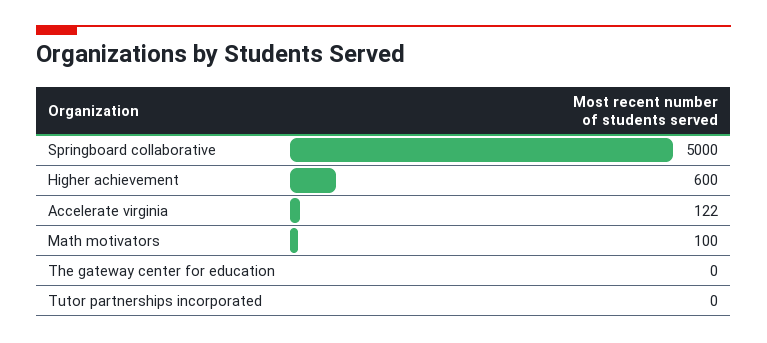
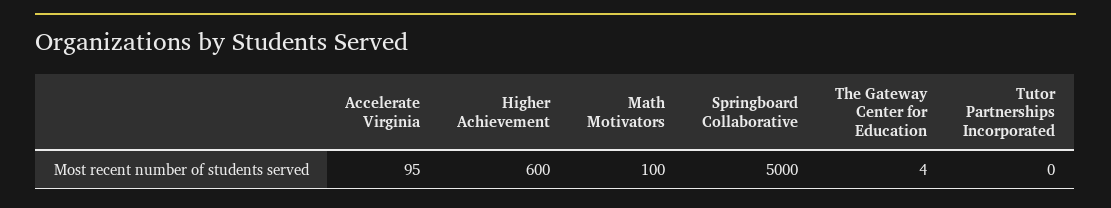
  {
    "Springboard collaborative": 5000,
    "Higher achievement": 600,
-   "Accelerate virginia": 122,
+   "Accelerate virginia": 95,
    "Math motivators": 100,
-   "The gateway center for education": 0,
+   "The gateway center for education": 4,
    "Tutor partnerships incorporated": 0
  }

